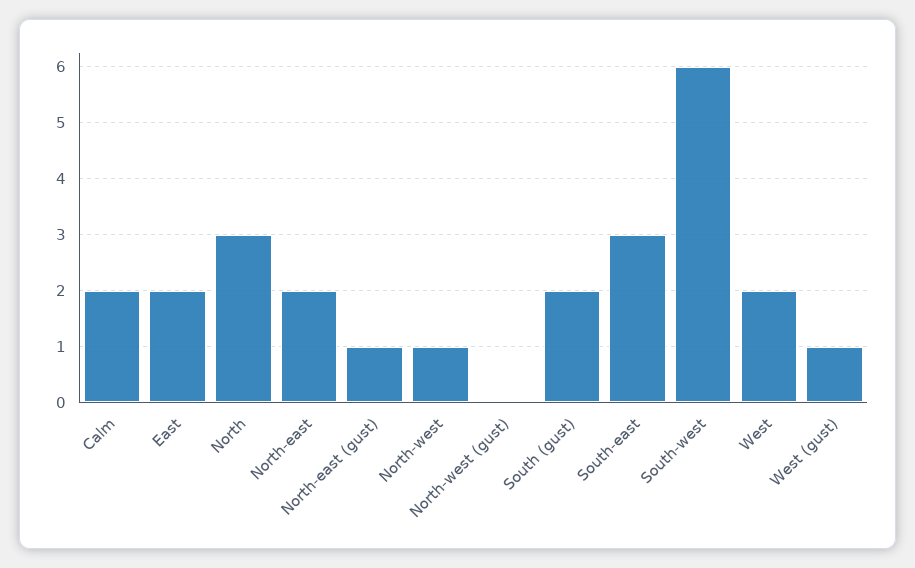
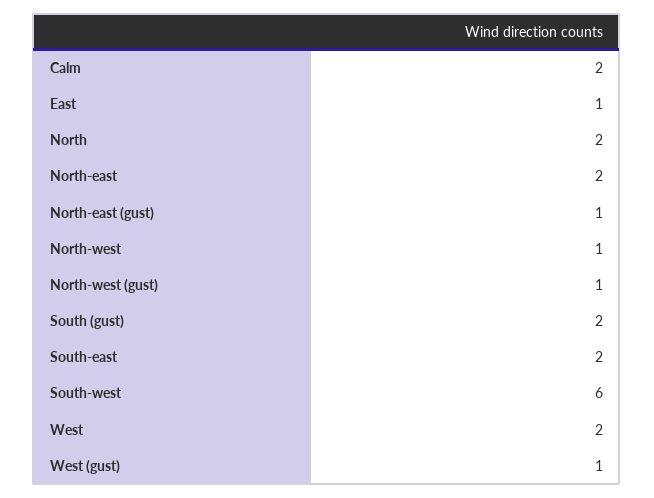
  {
    "Calm": 2,
-   "East": 2,
+   "East": 1,
-   "North": 3,
+   "North": 2,
    "North-east": 2,
    "North-east (gust)": 1,
    "North-west": 1,
-   "North-west (gust)": 0,
+   "North-west (gust)": 1,
    "South (gust)": 2,
-   "South-east": 3,
+   "South-east": 2,
    "South-west": 6,
    "West": 2,
    "West (gust)": 1
  }

